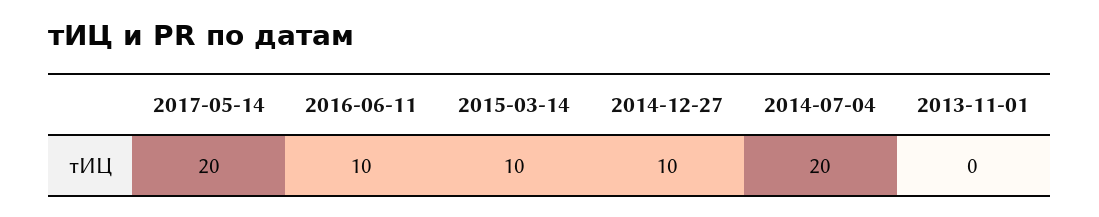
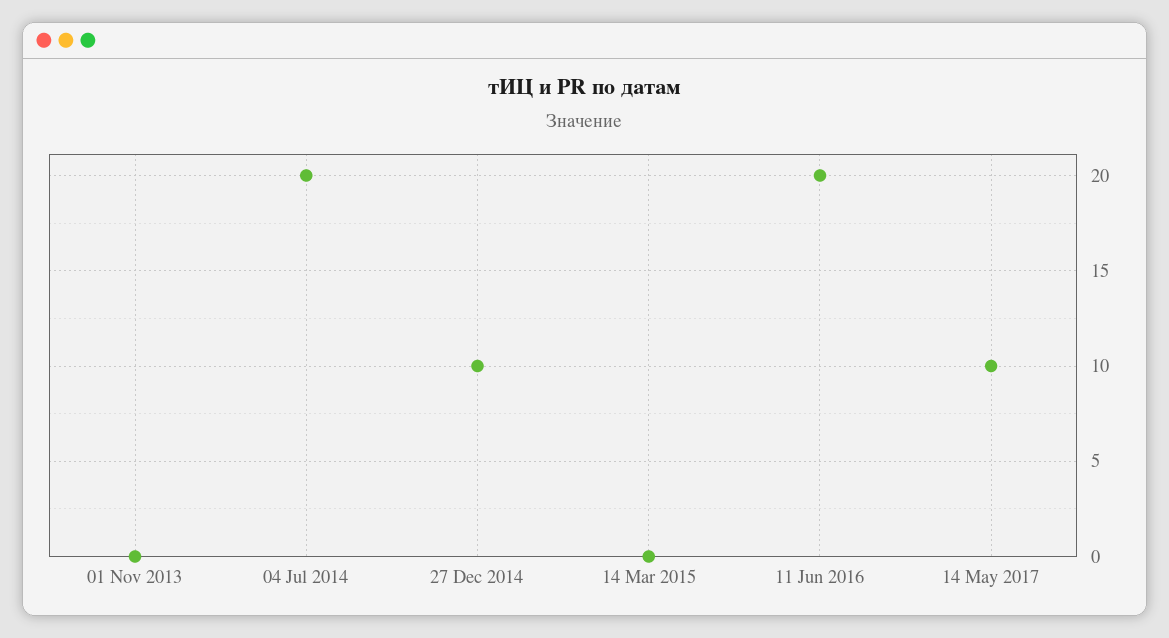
  {
-   "2017-05-14": 20,
+   "2017-05-14": 10,
-   "2016-06-11": 10,
+   "2016-06-11": 20,
-   "2015-03-14": 10,
+   "2015-03-14": 0,
    "2014-12-27": 10,
    "2014-07-04": 20,
    "2013-11-01": 0
  }

